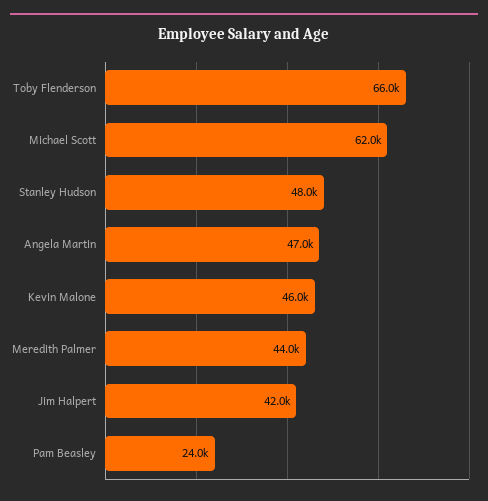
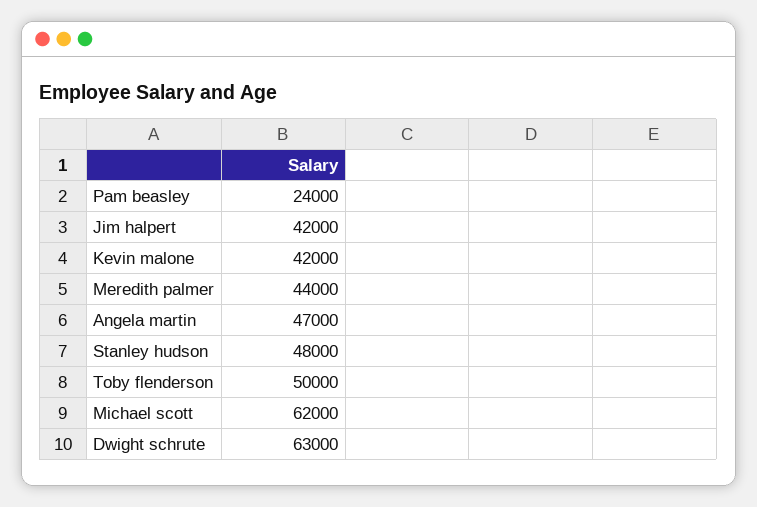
  {
-   "Toby Flenderson": 66000,
+   "Toby Flenderson": 50000,
    "Michael Scott": 62000,
    "Stanley Hudson": 48000,
    "Angela Martin": 47000,
-   "Kevin Malone": 46000,
+   "Kevin Malone": 42000,
    "Meredith Palmer": 44000,
    "Jim Halpert": 42000,
-   "Pam Beasley": 24000
+   "Pam Beasley": 24000,
+   "Dwight schrute": 63000
  }

